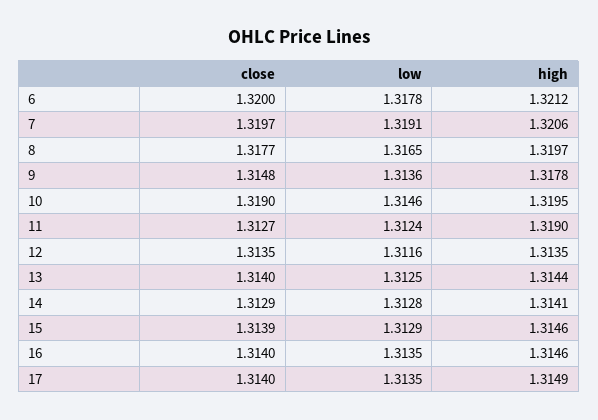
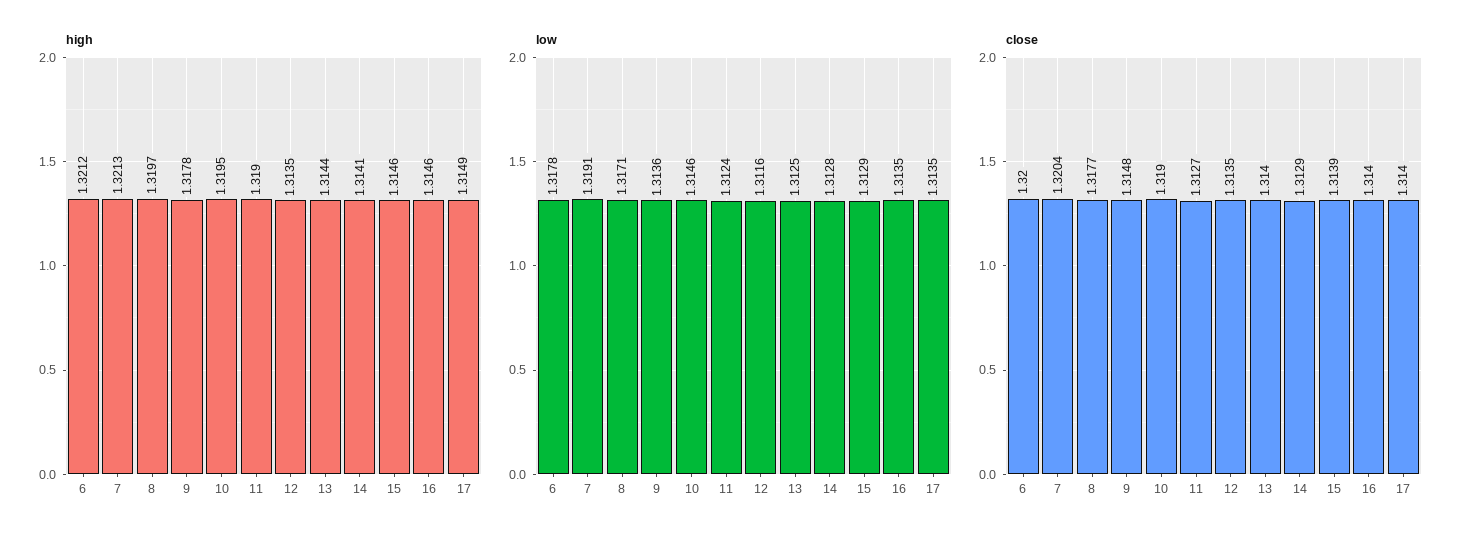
  {
    "close": {
      "6": 1.32,
-     "7": 1.3197,
+     "7": 1.3204,
      "8": 1.3177,
      "9": 1.3148,
      "10": 1.319,
      "11": 1.3127,
      "12": 1.3135,
      "13": 1.314,
      "14": 1.3129,
      "15": 1.3139,
      "16": 1.314,
      "17": 1.314
    },
    "low": {
      "6": 1.3178,
      "7": 1.3191,
-     "8": 1.3165,
+     "8": 1.3171,
      "9": 1.3136,
      "10": 1.3146,
      "11": 1.3124,
      "12": 1.3116,
      "13": 1.3125,
      "14": 1.3128,
      "15": 1.3129,
      "16": 1.3135,
      "17": 1.3135
    },
    "high": {
      "6": 1.3212,
-     "7": 1.3206,
+     "7": 1.3213,
      "8": 1.3197,
      "9": 1.3178,
      "10": 1.3195,
      "11": 1.319,
      "12": 1.3135,
      "13": 1.3144,
      "14": 1.3141,
      "15": 1.3146,
      "16": 1.3146,
      "17": 1.3149
    }
  }

